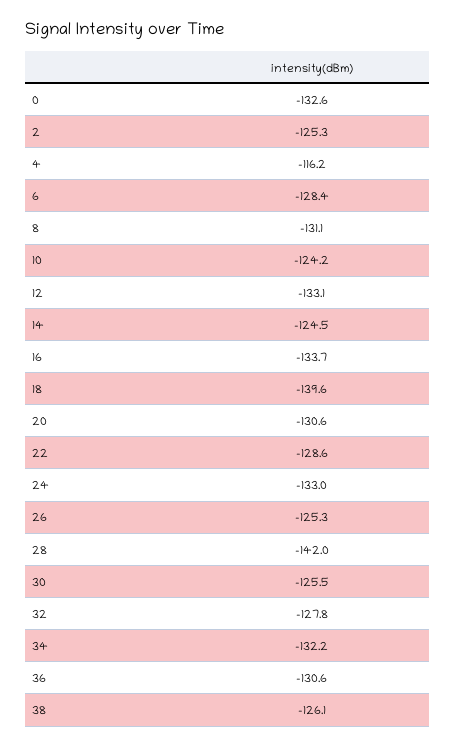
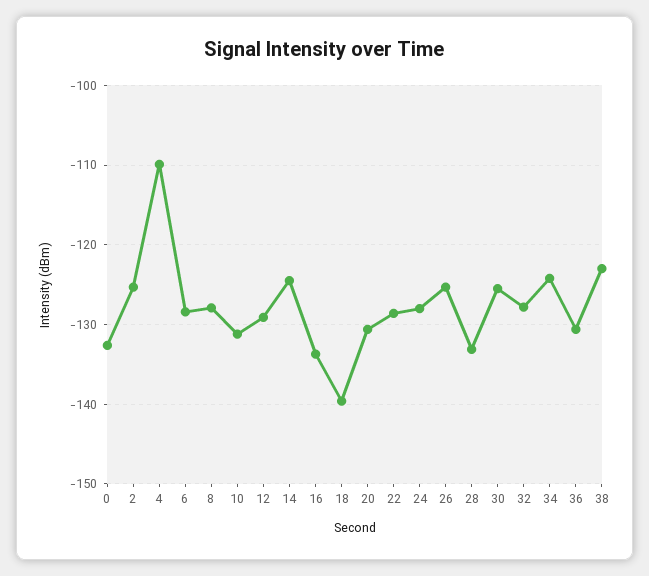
  {
    "0": -132.6,
    "2": -125.3,
-   "4": -116.2,
+   "4": -110,
    "6": -128.4,
-   "8": -131.1,
+   "8": -128,
-   "10": -124.2,
+   "10": -131,
-   "12": -133.1,
+   "12": -129,
    "14": -124.5,
    "16": -133.7,
    "18": -139.6,
    "20": -130.6,
    "22": -128.6,
-   "24": -133,
+   "24": -128,
    "26": -125.3,
-   "28": -142,
+   "28": -133,
    "30": -125.5,
    "32": -127.8,
-   "34": -132.2,
+   "34": -124,
    "36": -130.6,
-   "38": -126.1
+   "38": -123
  }

